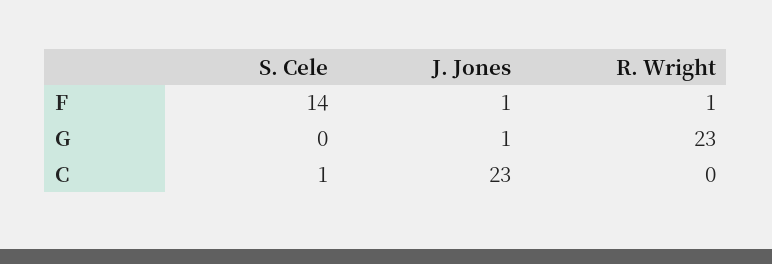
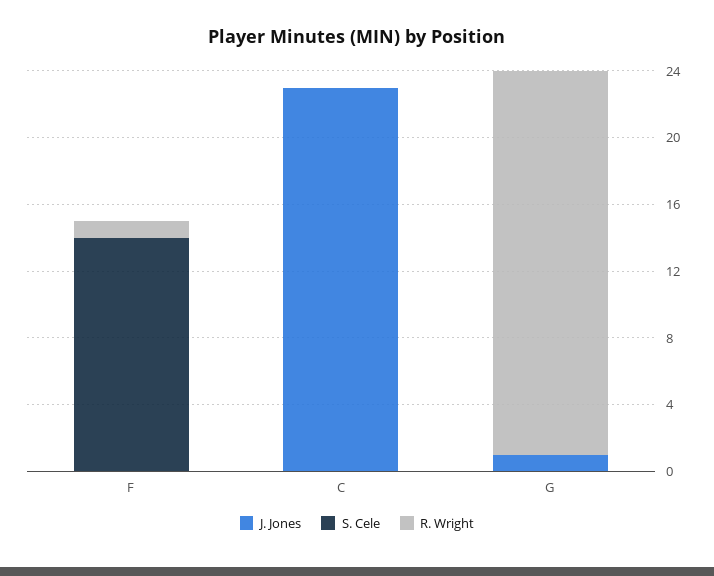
  {
    "S. Cele": {
      "F": 14,
      "G": 0,
-     "C": 1
+     "C": 0
    },
    "J. Jones": {
-     "F": 1,
+     "F": 0,
      "G": 1,
      "C": 23
    },
    "R. Wright": {
      "F": 1,
      "G": 23,
      "C": 0
    }
  }

